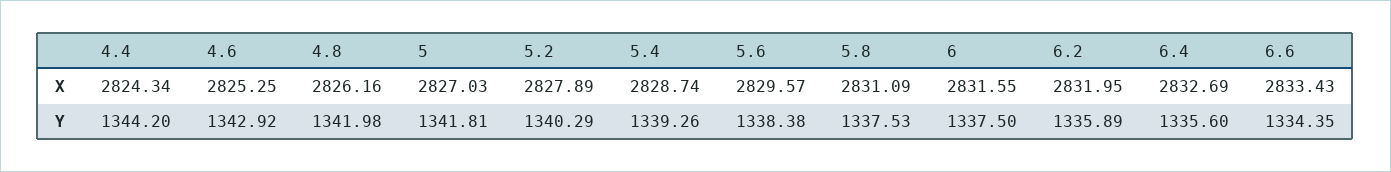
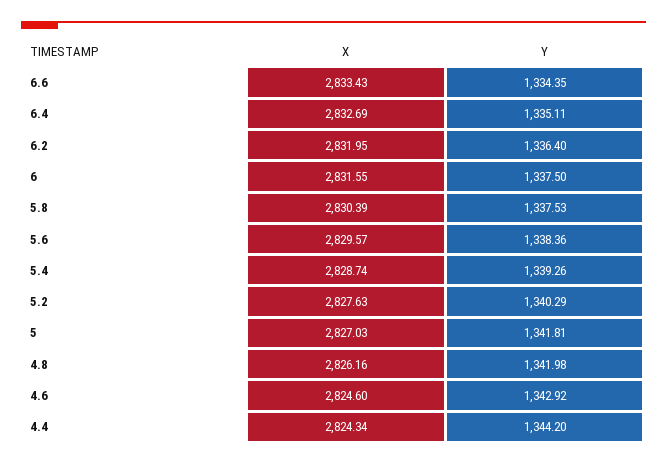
  {
    "4.4": {
      "X": 2824.34,
      "Y": 1344.2
    },
    "4.6": {
-     "X": 2825.25,
+     "X": 2824.6,
      "Y": 1342.92
    },
    "4.8": {
      "X": 2826.16,
      "Y": 1341.98
    },
    "5": {
      "X": 2827.03,
      "Y": 1341.81
    },
    "5.2": {
-     "X": 2827.89,
+     "X": 2827.63,
      "Y": 1340.29
    },
    "5.4": {
      "X": 2828.74,
      "Y": 1339.26
    },
    "5.6": {
      "X": 2829.57,
-     "Y": 1338.38
+     "Y": 1338.36
    },
    "5.8": {
-     "X": 2831.09,
+     "X": 2830.39,
      "Y": 1337.53
    },
    "6": {
      "X": 2831.55,
      "Y": 1337.5
    },
    "6.2": {
      "X": 2831.95,
-     "Y": 1335.89
+     "Y": 1336.4
    },
    "6.4": {
      "X": 2832.69,
-     "Y": 1335.6
+     "Y": 1335.11
    },
    "6.6": {
      "X": 2833.43,
      "Y": 1334.35
    }
  }

